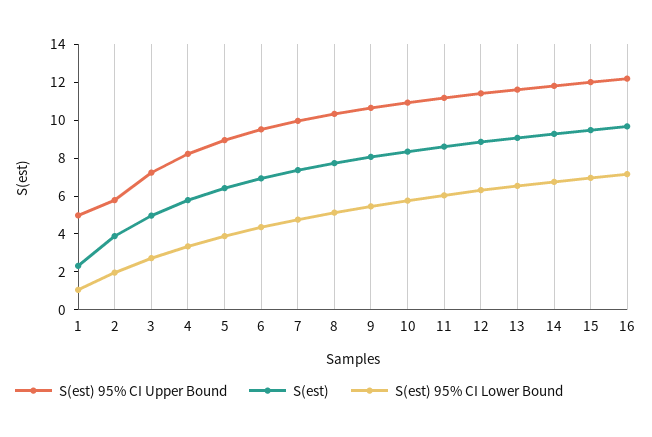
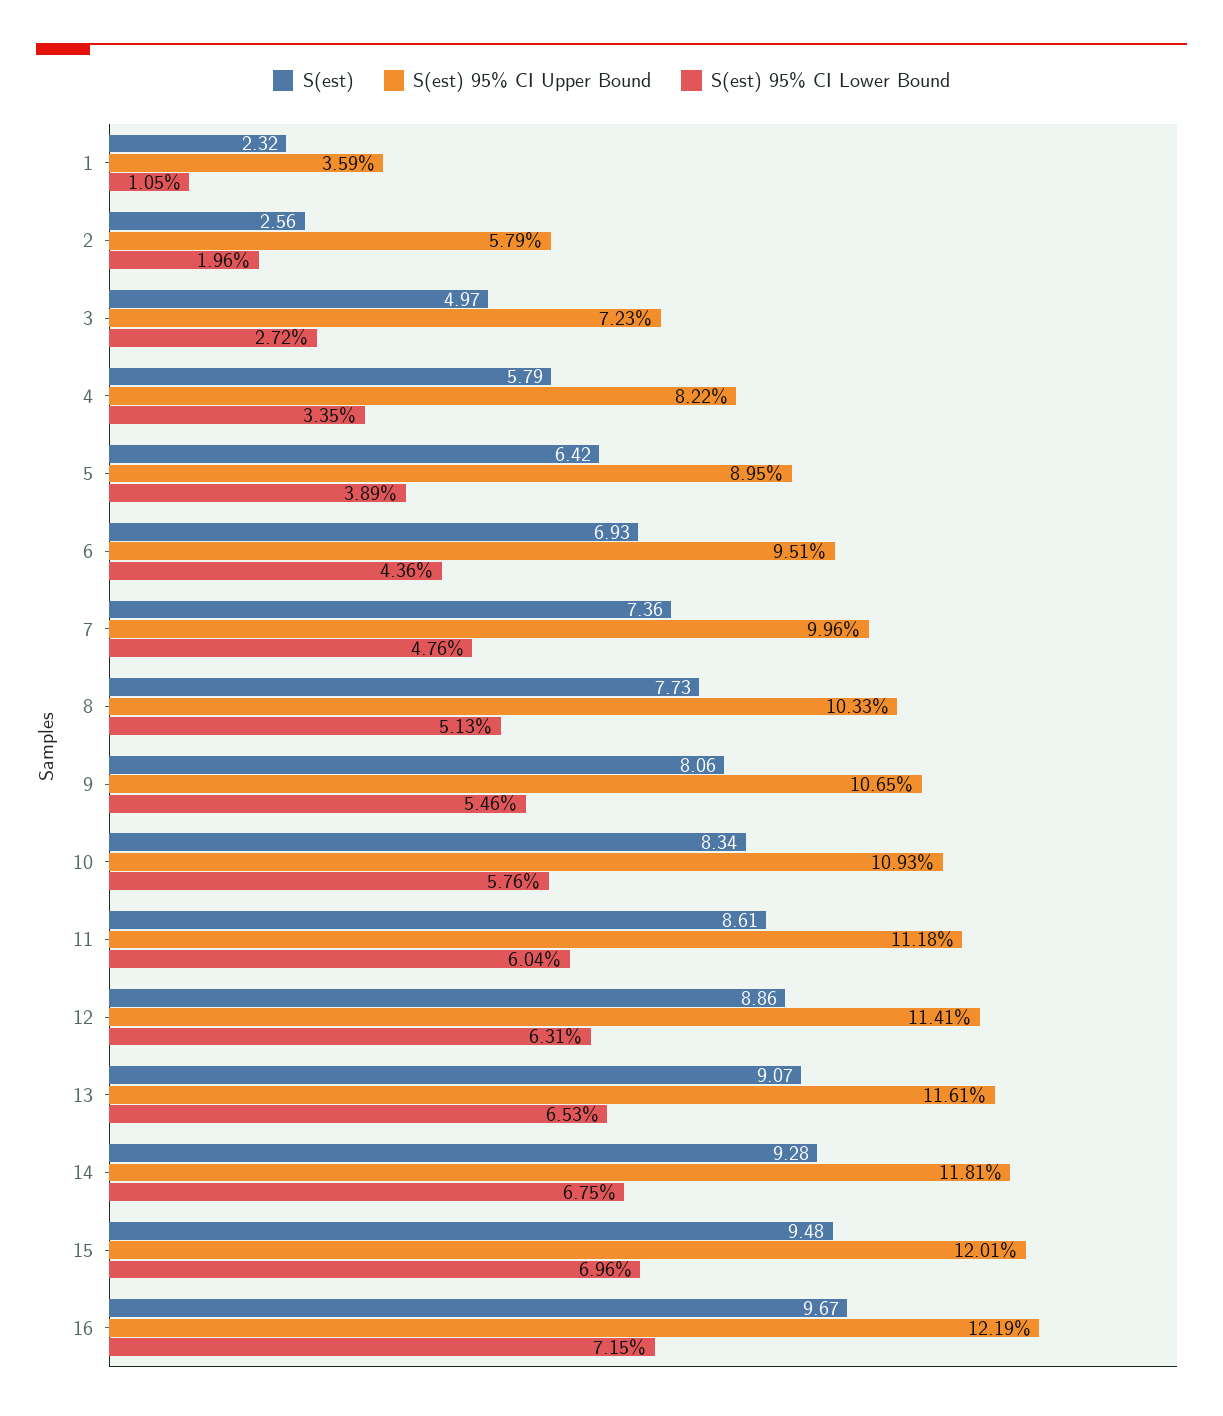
  {
    "S(est) 95% CI Upper Bound": {
-     "1": 5,
+     "1": 3.59,
      "2": 5.79,
      "3": 7.23,
      "4": 8.22,
      "5": 8.95,
      "6": 9.51,
      "7": 9.96,
      "8": 10.33,
      "9": 10.65,
      "10": 10.93,
      "11": 11.18,
      "12": 11.41,
      "13": 11.61,
      "14": 11.81,
      "15": 12.01,
      "16": 12.19
    },
    "S(est)": {
      "1": 2.32,
-     "2": 4,
+     "2": 2.56,
      "3": 4.97,
      "4": 5.79,
      "5": 6.42,
      "6": 6.93,
      "7": 7.36,
      "8": 7.73,
      "9": 8.06,
      "10": 8.34,
      "11": 8.61,
      "12": 8.86,
      "13": 9.07,
      "14": 9.28,
      "15": 9.48,
      "16": 9.67
    },
    "S(est) 95% CI Lower Bound": {
      "1": 1.05,
      "2": 1.96,
      "3": 2.72,
      "4": 3.35,
      "5": 3.89,
      "6": 4.36,
      "7": 4.76,
      "8": 5.13,
      "9": 5.46,
      "10": 5.76,
      "11": 6.04,
      "12": 6.31,
      "13": 6.53,
      "14": 6.75,
      "15": 6.96,
      "16": 7.15
    }
  }

